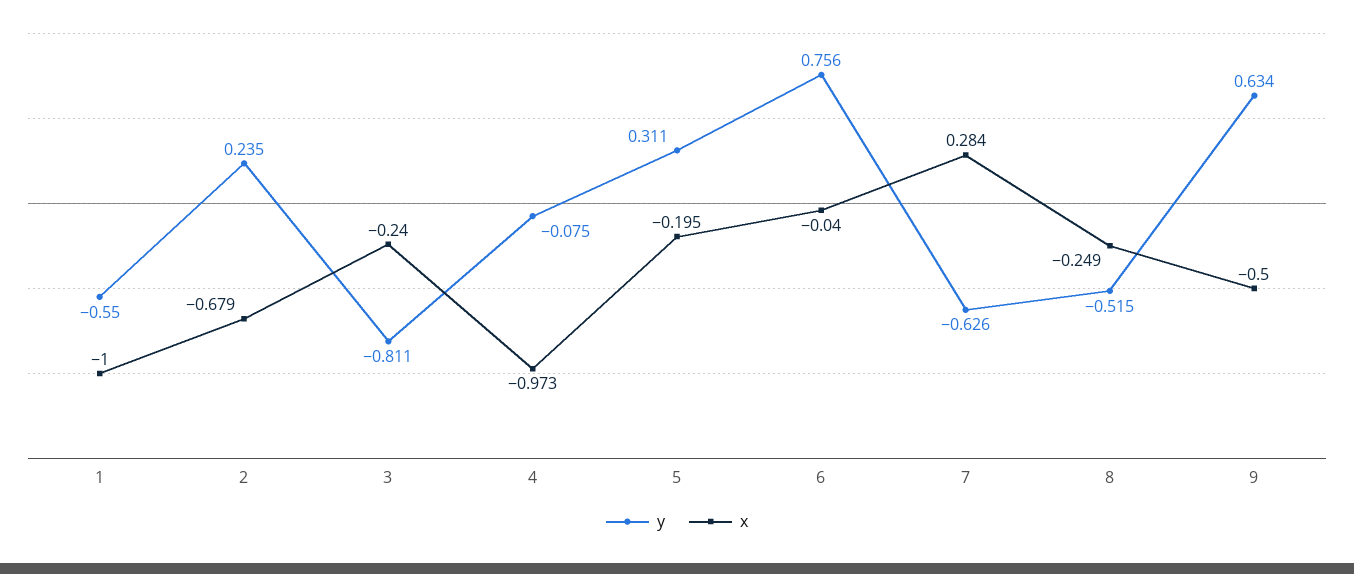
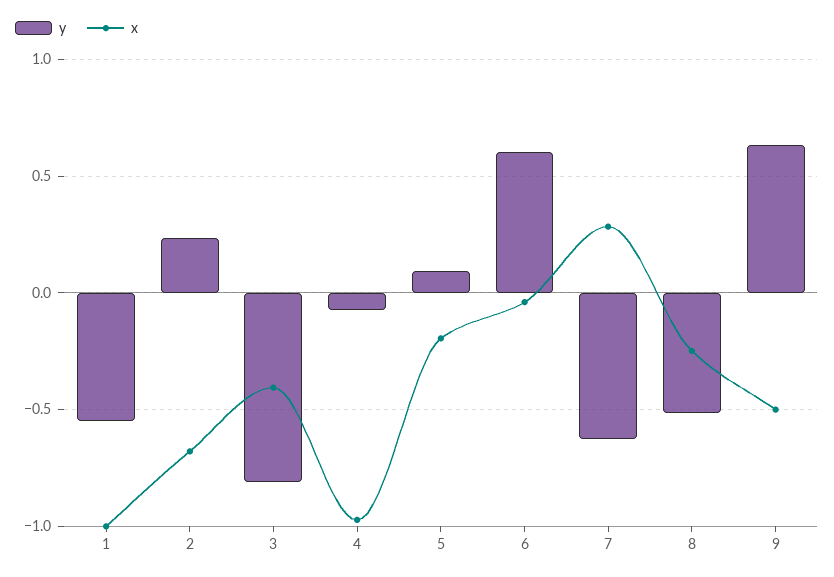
  {
    "y": {
      "1": -0.55,
      "2": 0.235,
      "3": -0.811,
      "4": -0.075,
-     "5": 0.311,
+     "5": 0.1,
-     "6": 0.756,
+     "6": 0.6,
      "7": -0.626,
      "8": -0.515,
      "9": 0.634
    },
    "x": {
      "1": -1,
      "2": -0.679,
-     "3": -0.24,
+     "3": -0.4,
      "4": -0.973,
      "5": -0.195,
      "6": -0.04,
      "7": 0.284,
      "8": -0.249,
      "9": -0.5
    }
  }

